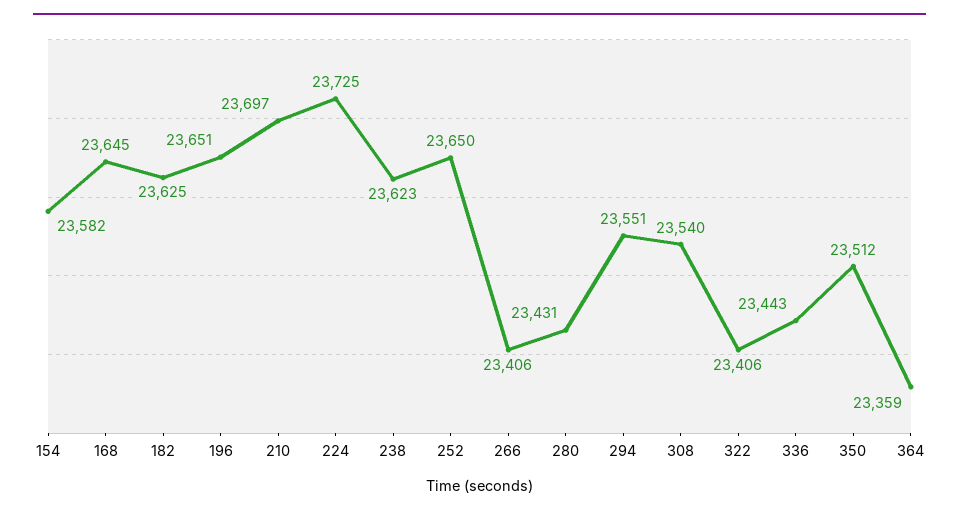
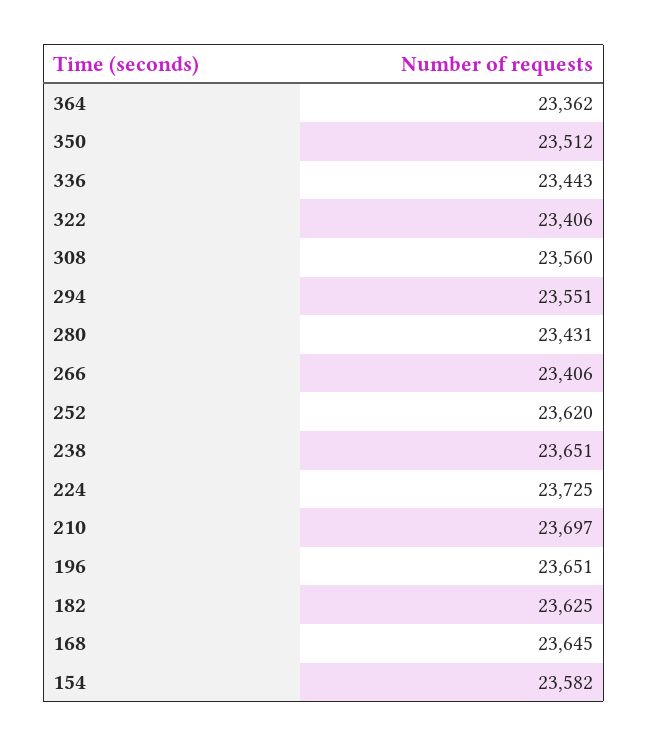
  {
    "154": 23582,
    "168": 23645,
    "182": 23625,
    "196": 23651,
    "210": 23697,
    "224": 23725,
-   "238": 23623,
+   "238": 23651,
-   "252": 23650,
+   "252": 23620,
    "266": 23406,
    "280": 23431,
    "294": 23551,
-   "308": 23540,
+   "308": 23560,
    "322": 23406,
    "336": 23443,
    "350": 23512,
-   "364": 23359
+   "364": 23362
  }

